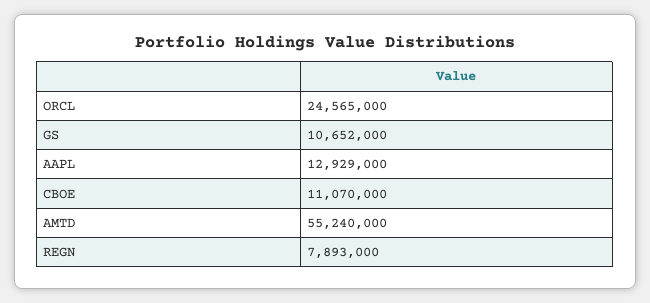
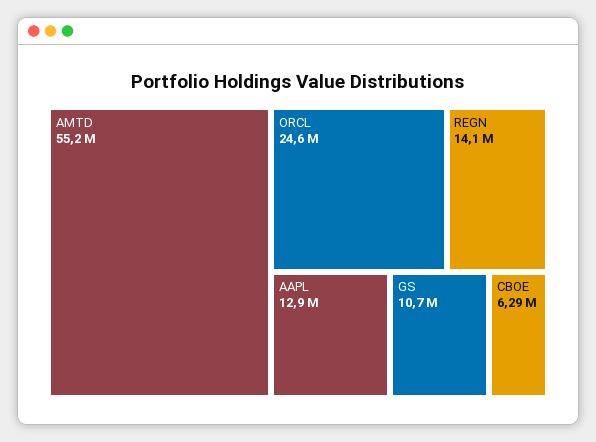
  {
    "ORCL": 24565000,
    "GS": 10652000,
    "AAPL": 12929000,
-   "CBOE": 11070000,
+   "CBOE": 6290000,
    "AMTD": 55240000,
-   "REGN": 7893000
+   "REGN": 14100000
  }

